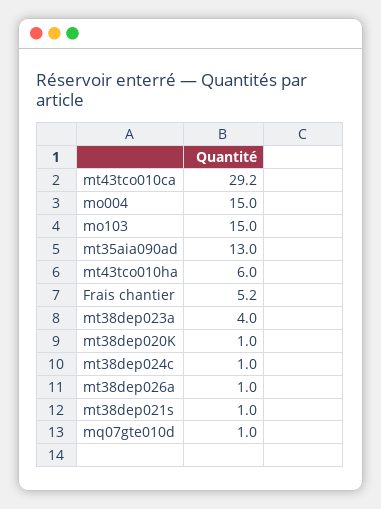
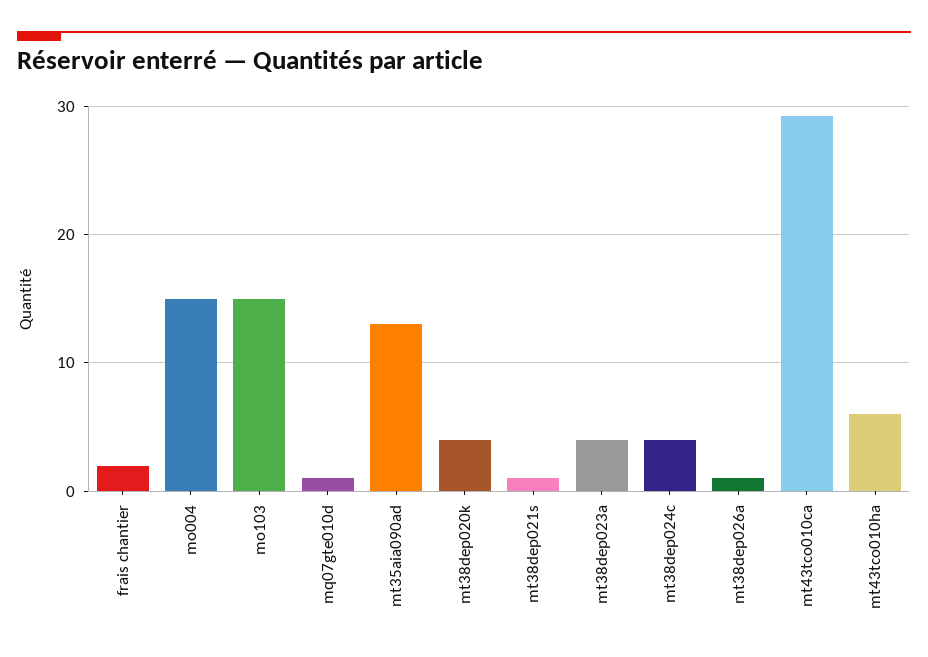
  {
    "mt43tco010ca": 29.2,
    "mo004": 15,
    "mo103": 15,
    "mt35aia090ad": 13,
    "mt43tco010ha": 6,
-   "Frais chantier": 5.2,
+   "Frais chantier": 2,
    "mt38dep023a": 4,
-   "mt38dep020K": 1,
+   "mt38dep020K": 4,
-   "mt38dep024c": 1,
+   "mt38dep024c": 4,
    "mt38dep026a": 1,
    "mt38dep021s": 1,
    "mq07gte010d": 1
  }

